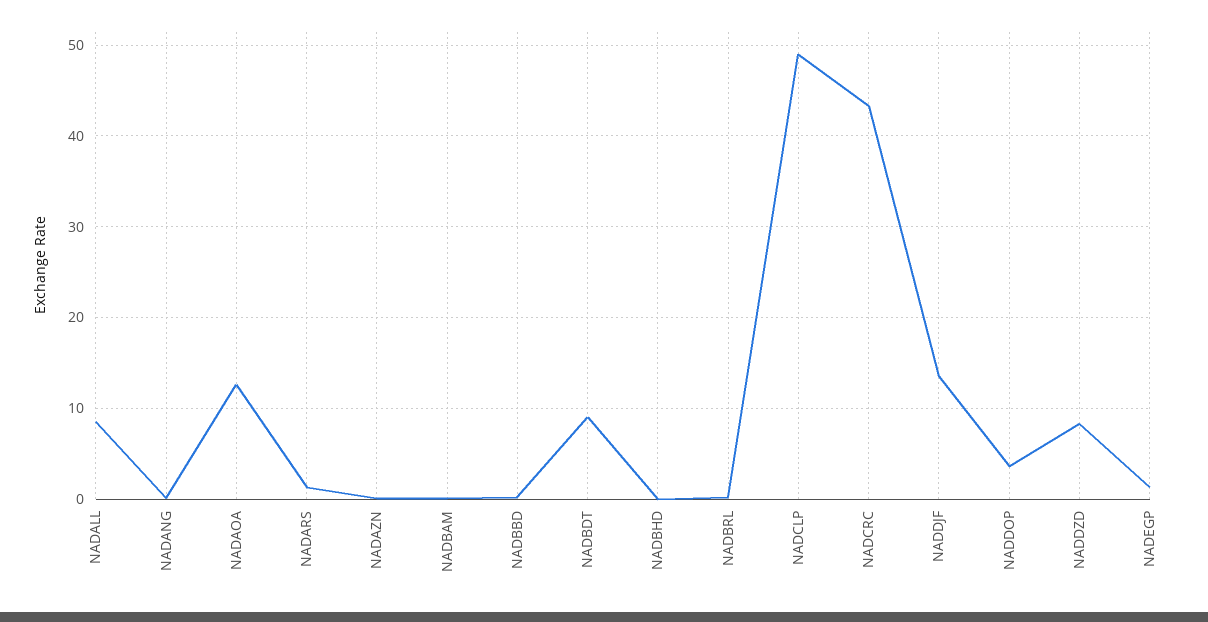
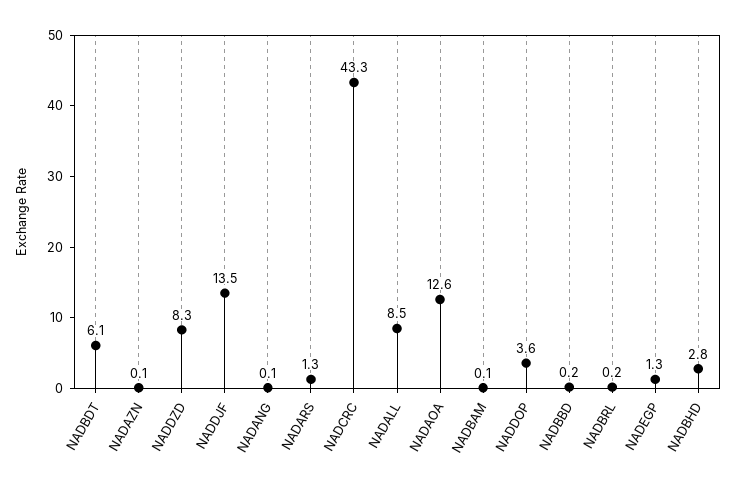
  {
    "NADALL": 8.5,
    "NADANG": 0.1,
    "NADAOA": 12.6,
    "NADARS": 1.3,
    "NADAZN": 0.1,
    "NADBAM": 0.1,
    "NADBBD": 0.2,
-   "NADBDT": 9,
+   "NADBDT": 6.1,
-   "NADBHD": 0,
+   "NADBHD": 2.8,
    "NADBRL": 0.2,
-   "NADCLP": 49,
    "NADCRC": 43.3,
    "NADDJF": 13.5,
    "NADDOP": 3.6,
    "NADDZD": 8.3,
    "NADEGP": 1.3
  }

